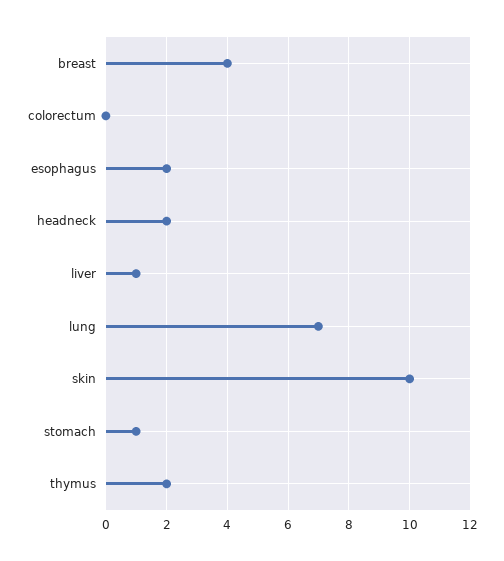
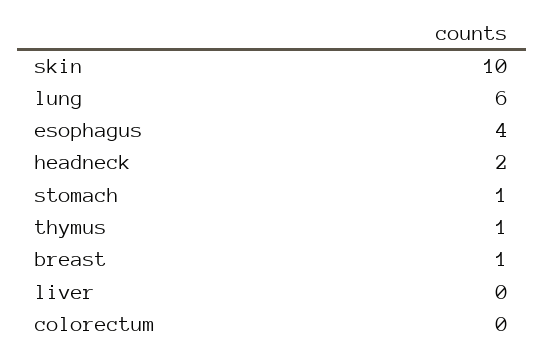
  {
-   "breast": 4,
+   "breast": 1,
    "colorectum": 0,
-   "esophagus": 2,
+   "esophagus": 4,
    "headneck": 2,
-   "liver": 1,
+   "liver": 0,
-   "lung": 7,
+   "lung": 6,
    "skin": 10,
    "stomach": 1,
-   "thymus": 2
+   "thymus": 1
  }

